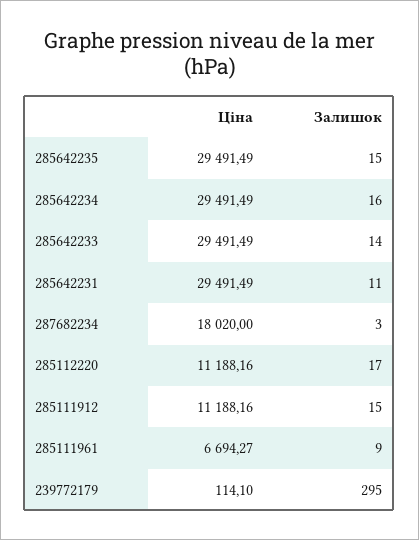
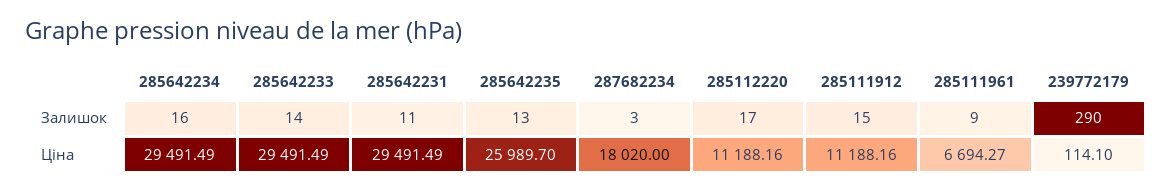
  {
    "Ціна": {
-     "285642235": 29491.49,
+     "285642235": 25989.7,
      "285642234": 29491.49,
      "285642233": 29491.49,
      "285642231": 29491.49,
      "287682234": 18020,
      "285112220": 11188.16,
      "285111912": 11188.16,
      "285111961": 6694.27,
      "239772179": 114.1
    },
    "Залишок": {
-     "285642235": 15,
+     "285642235": 13,
      "285642234": 16,
      "285642233": 14,
      "285642231": 11,
      "287682234": 3,
      "285112220": 17,
      "285111912": 15,
      "285111961": 9,
-     "239772179": 295
+     "239772179": 290
    }
  }

